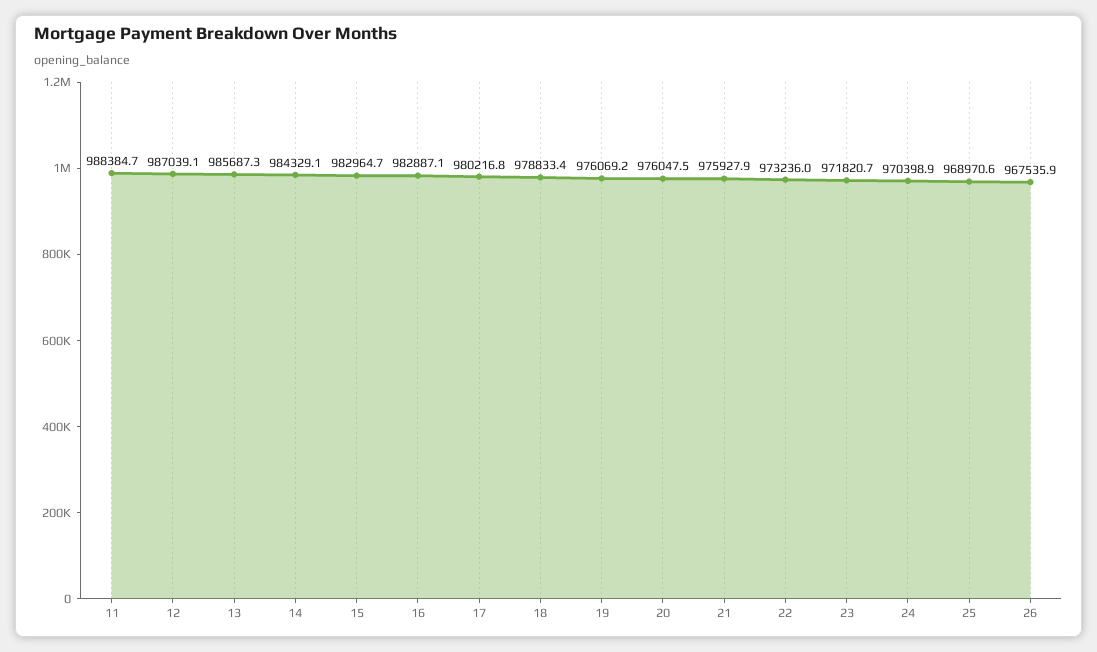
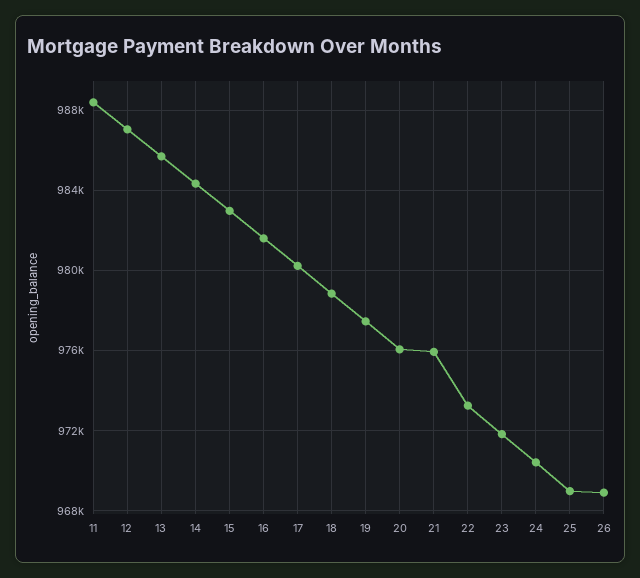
  {
    "11": 988384.7,
    "12": 987039.1,
    "13": 985687.3,
    "14": 984329.1,
    "15": 982964.7,
-   "16": 982887.1,
+   "16": 981500,
    "17": 980216.8,
    "18": 978833.4,
-   "19": 976069.2,
+   "19": 977500,
    "20": 976047.5,
    "21": 975927.9,
    "22": 973236,
    "23": 971820.7,
    "24": 970398.9,
    "25": 968970.6,
-   "26": 967535.9
+   "26": 969000
  }

